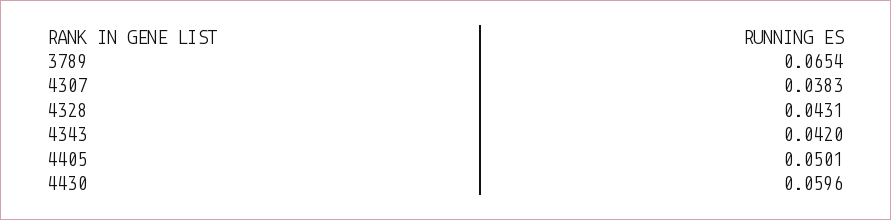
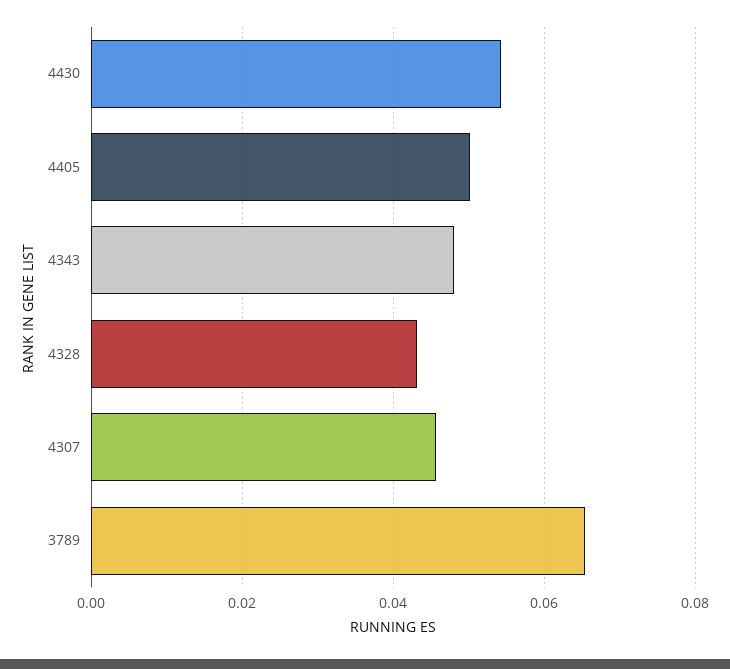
  {
    "3789": 0.0654,
-   "4307": 0.0383,
+   "4307": 0.046,
    "4328": 0.0431,
-   "4343": 0.042,
+   "4343": 0.048,
    "4405": 0.0501,
-   "4430": 0.0596
+   "4430": 0.054
  }

